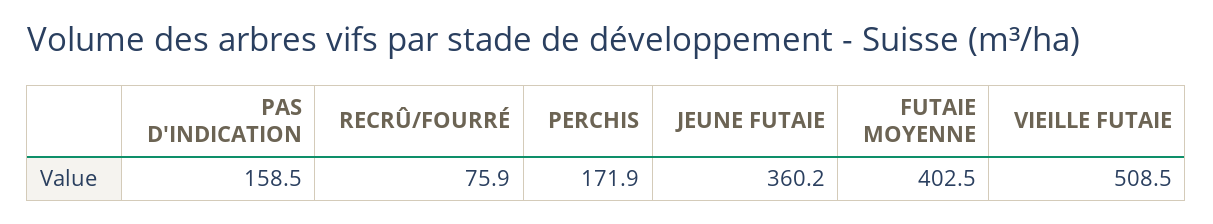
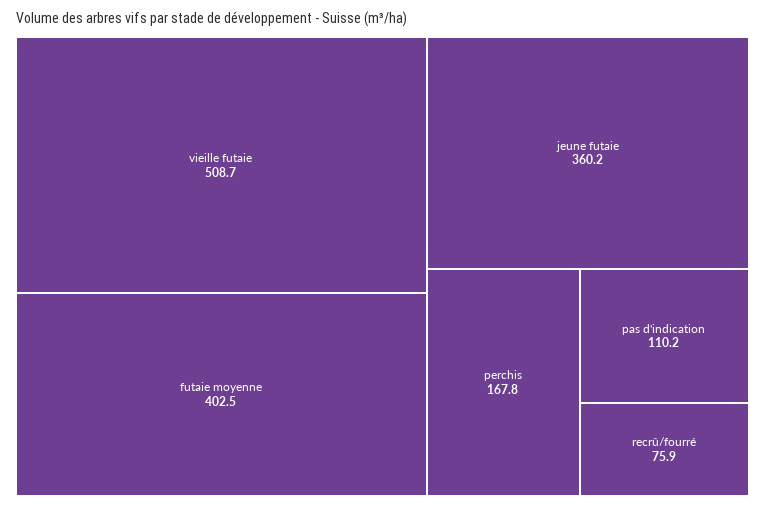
  {
-   "PAS D'INDICATION": 158.5,
+   "PAS D'INDICATION": 110.2,
    "RECRÛ/FOURRÉ": 75.9,
-   "PERCHIS": 171.9,
+   "PERCHIS": 167.8,
    "JEUNE FUTAIE": 360.2,
    "FUTAIE MOYENNE": 402.5,
-   "VIEILLE FUTAIE": 508.5
+   "VIEILLE FUTAIE": 508.7
  }

